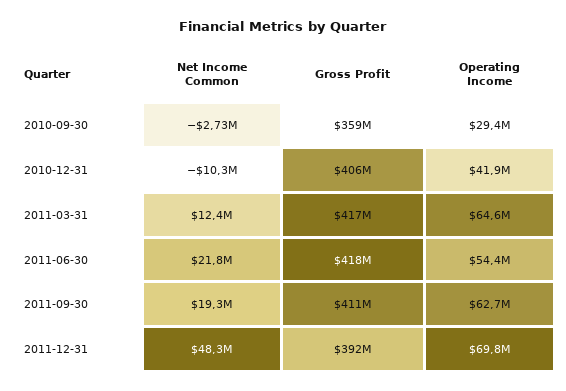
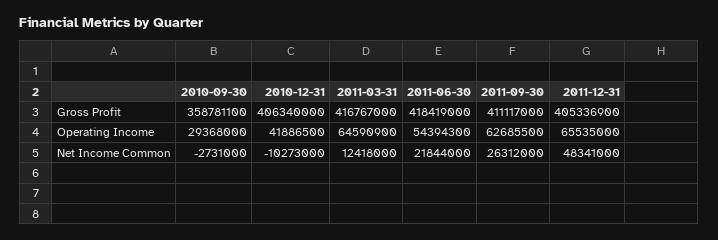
  {
    "Net Income Common": {
      "2010-09-30": -2731000,
      "2010-12-31": -10273000,
      "2011-03-31": 12418000,
      "2011-06-30": 21844000,
-     "2011-09-30": 19300000,
+     "2011-09-30": 26312000,
      "2011-12-31": 48341000
    },
    "Gross Profit": {
      "2010-09-30": 358781100,
      "2010-12-31": 406340000,
      "2011-03-31": 416767000,
      "2011-06-30": 418419000,
      "2011-09-30": 411117000,
-     "2011-12-31": 392000000
+     "2011-12-31": 405336900
    },
    "Operating Income": {
      "2010-09-30": 29368000,
      "2010-12-31": 41886500,
      "2011-03-31": 64590900,
      "2011-06-30": 54394300,
      "2011-09-30": 62685500,
-     "2011-12-31": 69800000
+     "2011-12-31": 65535000
    }
  }

